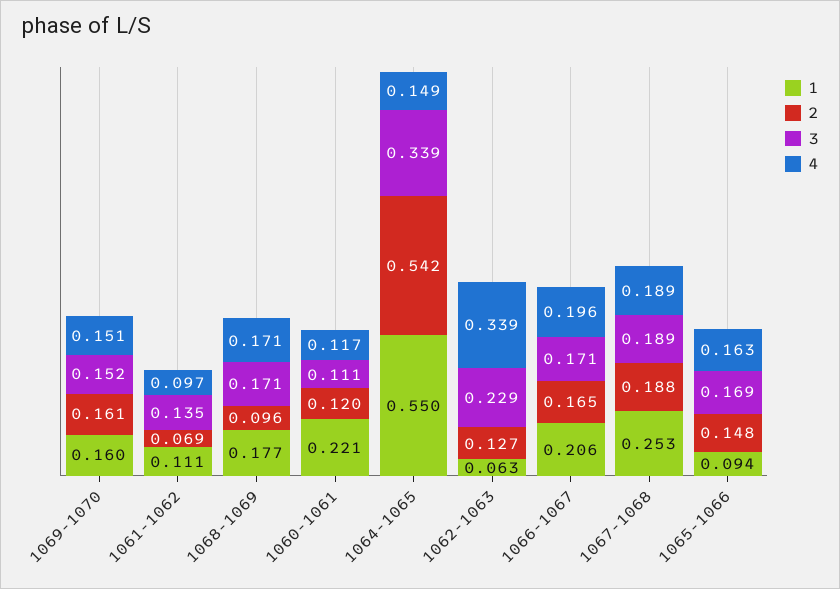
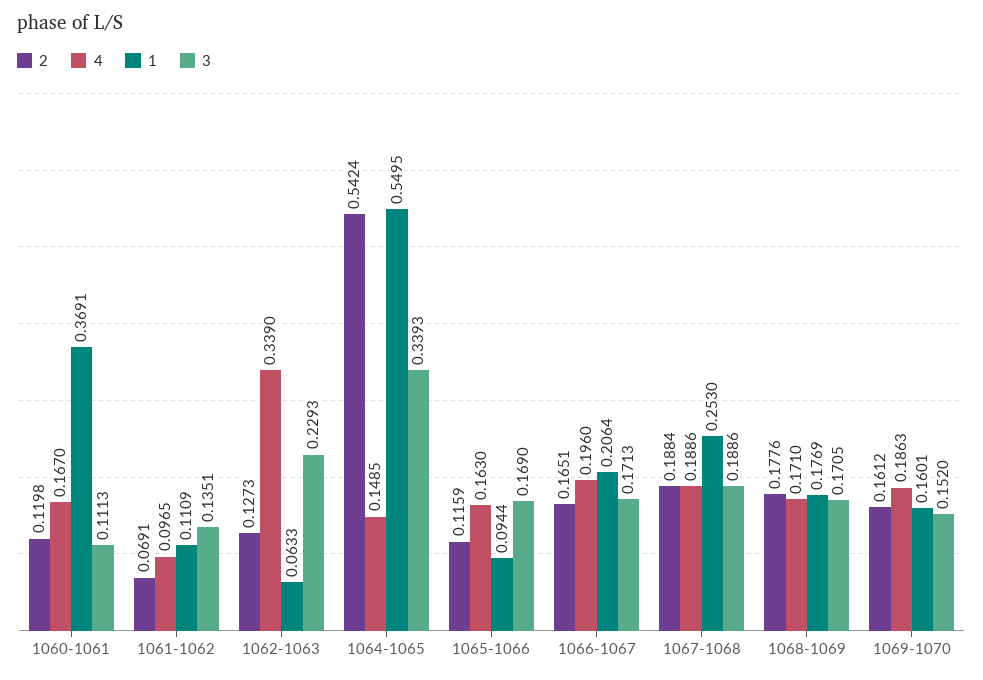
  {
    "1": {
      "1069-1070": 0.1601,
      "1061-1062": 0.1109,
      "1068-1069": 0.1769,
-     "1060-1061": 0.221,
+     "1060-1061": 0.3691,
      "1064-1065": 0.5495,
      "1062-1063": 0.0633,
      "1066-1067": 0.2064,
      "1067-1068": 0.253,
      "1065-1066": 0.0944
    },
    "2": {
      "1069-1070": 0.1612,
      "1061-1062": 0.0691,
-     "1068-1069": 0.096,
+     "1068-1069": 0.1776,
      "1060-1061": 0.1198,
      "1064-1065": 0.5424,
      "1062-1063": 0.1273,
      "1066-1067": 0.1651,
      "1067-1068": 0.1884,
-     "1065-1066": 0.148
+     "1065-1066": 0.1159
    },
    "3": {
      "1069-1070": 0.152,
      "1061-1062": 0.1351,
      "1068-1069": 0.1705,
      "1060-1061": 0.1113,
      "1064-1065": 0.3393,
      "1062-1063": 0.2293,
      "1066-1067": 0.1713,
      "1067-1068": 0.1886,
      "1065-1066": 0.169
    },
    "4": {
-     "1069-1070": 0.151,
+     "1069-1070": 0.1863,
      "1061-1062": 0.0965,
      "1068-1069": 0.171,
-     "1060-1061": 0.117,
+     "1060-1061": 0.167,
      "1064-1065": 0.1485,
      "1062-1063": 0.339,
      "1066-1067": 0.196,
      "1067-1068": 0.1886,
      "1065-1066": 0.163
    }
  }

